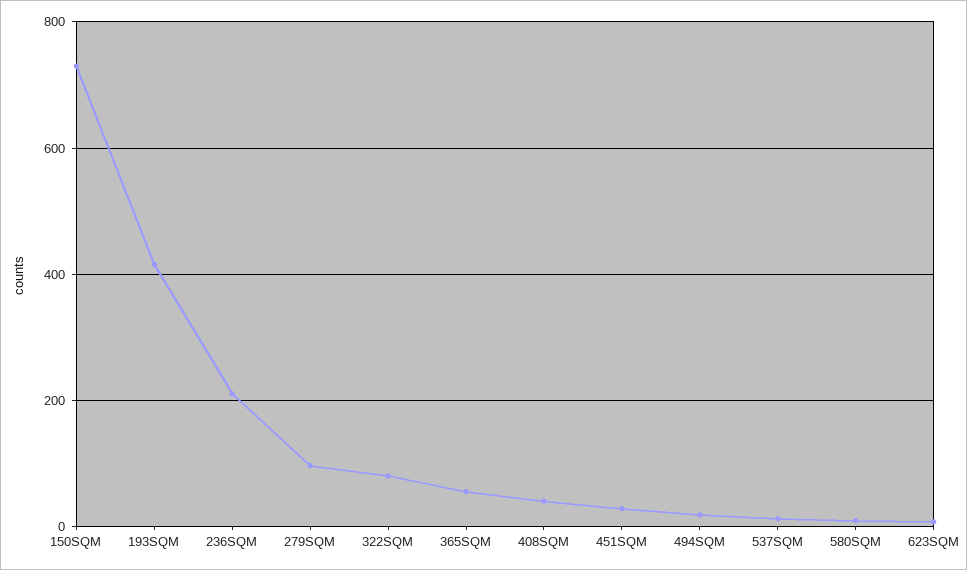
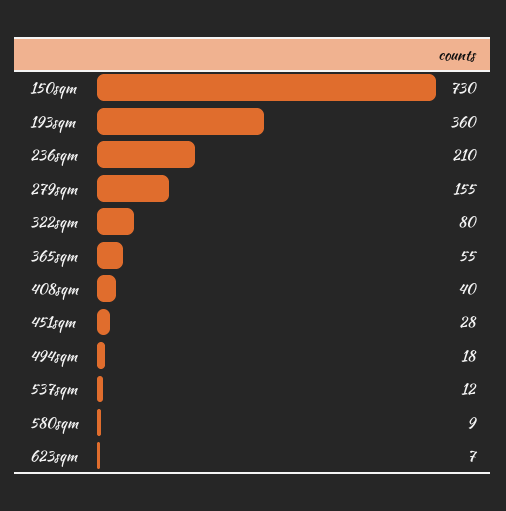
  {
    "150SQM": 730,
-   "193SQM": 420,
+   "193SQM": 360,
    "236SQM": 210,
-   "279SQM": 100,
+   "279SQM": 155,
    "322SQM": 80,
    "365SQM": 55,
    "408SQM": 40,
    "451SQM": 28,
    "494SQM": 18,
    "537SQM": 12,
    "580SQM": 9,
    "623SQM": 7
  }

